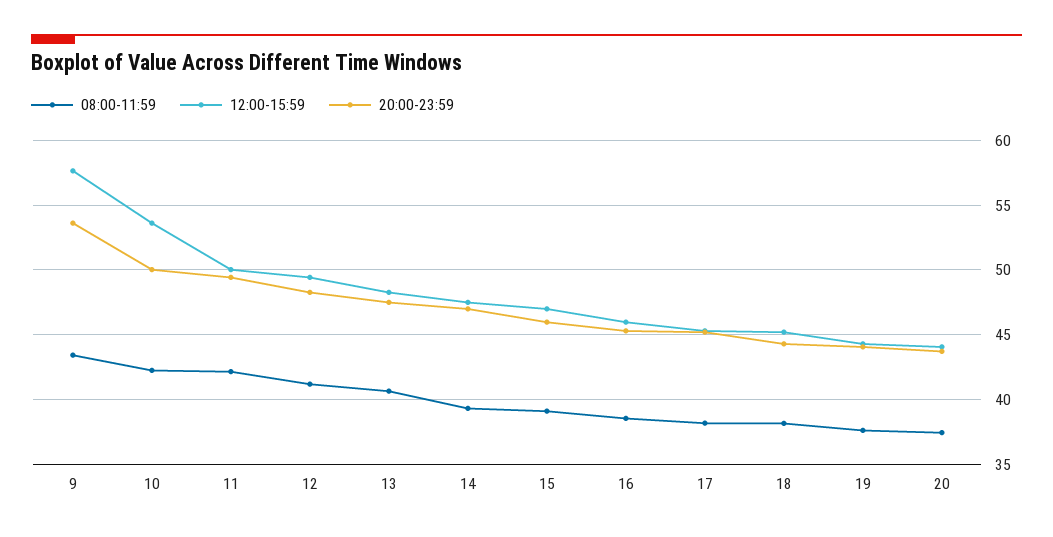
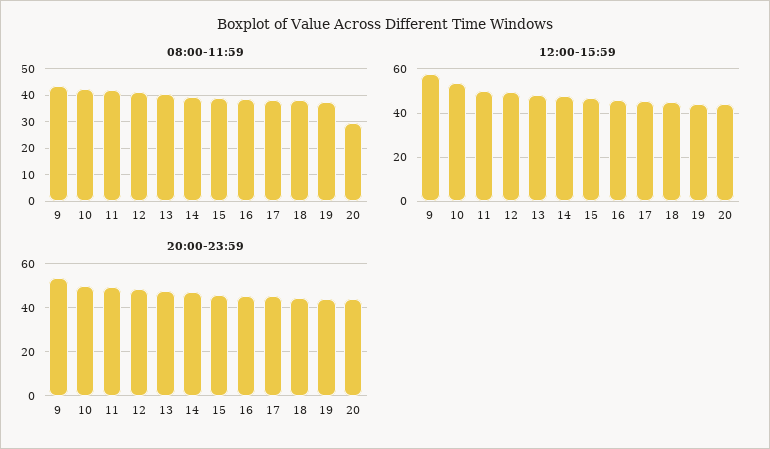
  {
    "08:00-11:59": {
      "9": 43.5,
      "10": 42.5,
      "11": 42,
      "12": 41,
      "13": 40.5,
      "14": 39.5,
      "15": 39,
      "16": 38.5,
      "17": 38,
      "18": 38,
      "19": 37.5,
-     "20": 37.5
+     "20": 30
    },
    "12:00-15:59": {
      "9": 57.5,
      "10": 53.5,
      "11": 50,
      "12": 49.5,
      "13": 48.5,
      "14": 47.5,
      "15": 47,
      "16": 46,
      "17": 45.5,
      "18": 45,
      "19": 44.5,
      "20": 44
    },
    "20:00-23:59": {
      "9": 53.5,
      "10": 50,
      "11": 49.5,
      "12": 48.5,
      "13": 47.5,
      "14": 47,
      "15": 46,
      "16": 45.5,
      "17": 45,
      "18": 44.5,
      "19": 44,
      "20": 43.5
    }
  }

